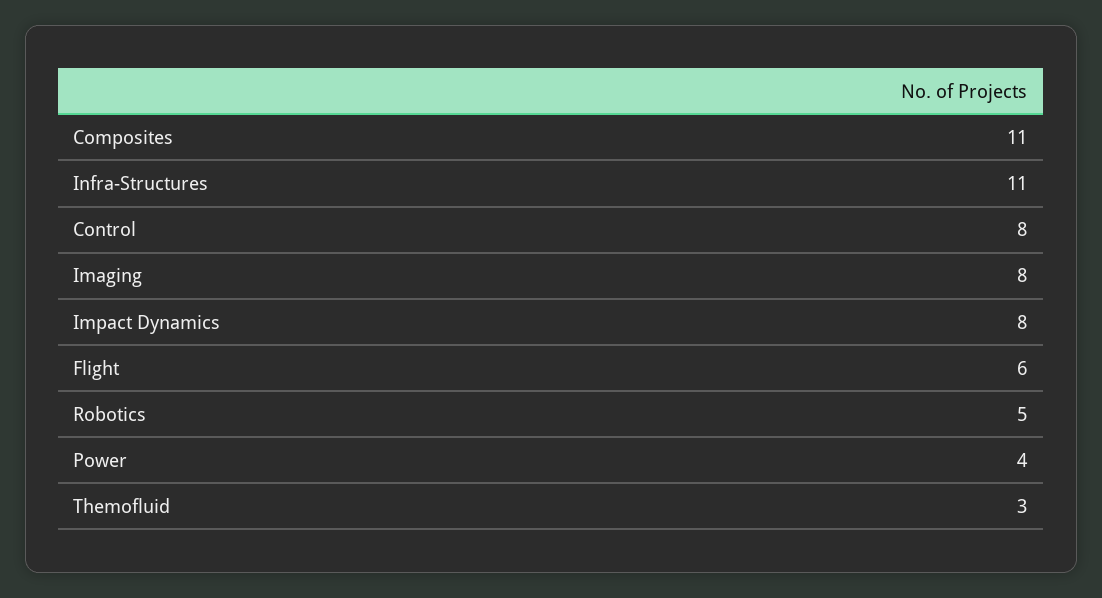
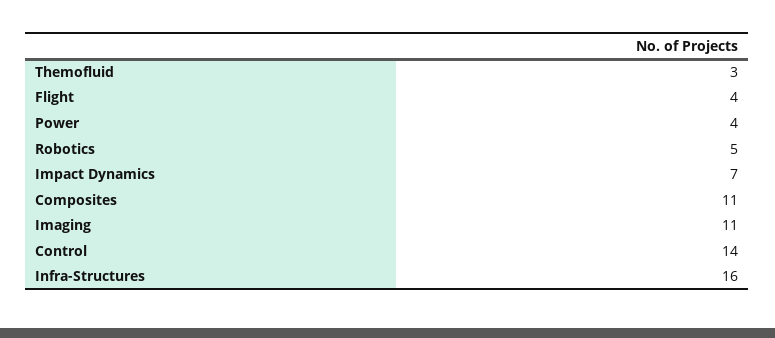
  {
    "Composites": 11,
-   "Infra-Structures": 11,
+   "Infra-Structures": 16,
-   "Control": 8,
+   "Control": 14,
-   "Imaging": 8,
+   "Imaging": 11,
-   "Impact Dynamics": 8,
+   "Impact Dynamics": 7,
-   "Flight": 6,
+   "Flight": 4,
    "Robotics": 5,
    "Power": 4,
    "Themofluid": 3
  }

